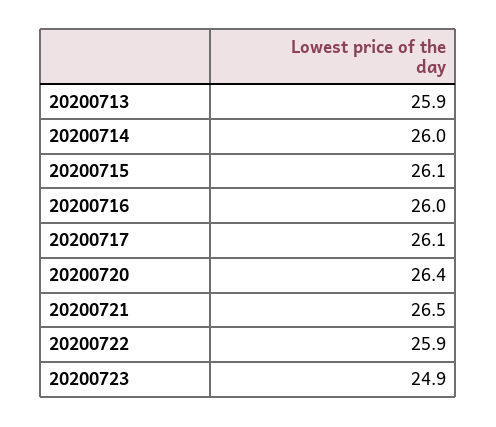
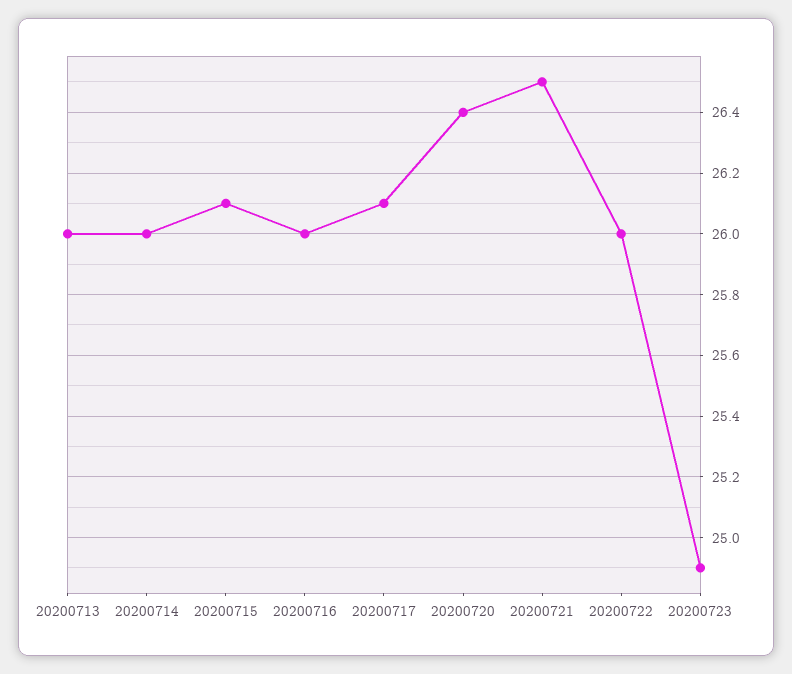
  {
-   "20200713": 25.9,
+   "20200713": 26,
    "20200714": 26,
    "20200715": 26.1,
    "20200716": 26,
    "20200717": 26.1,
    "20200720": 26.4,
    "20200721": 26.5,
-   "20200722": 25.9,
+   "20200722": 26,
    "20200723": 24.9
  }

